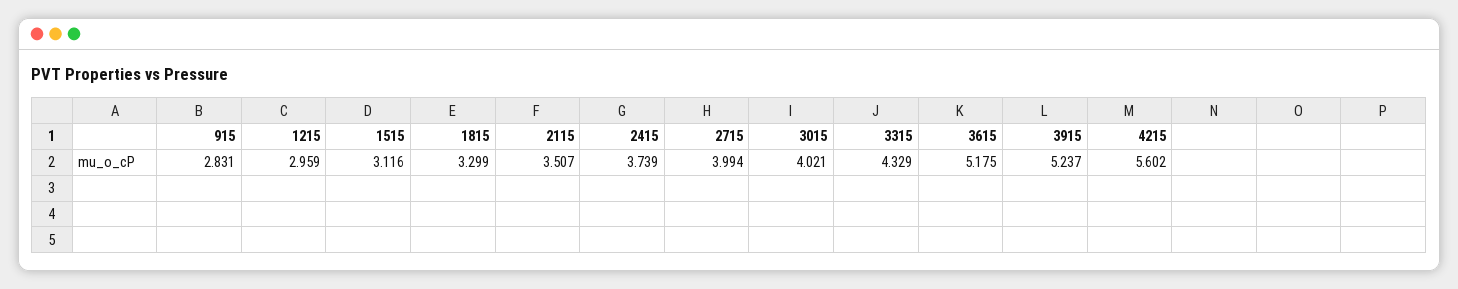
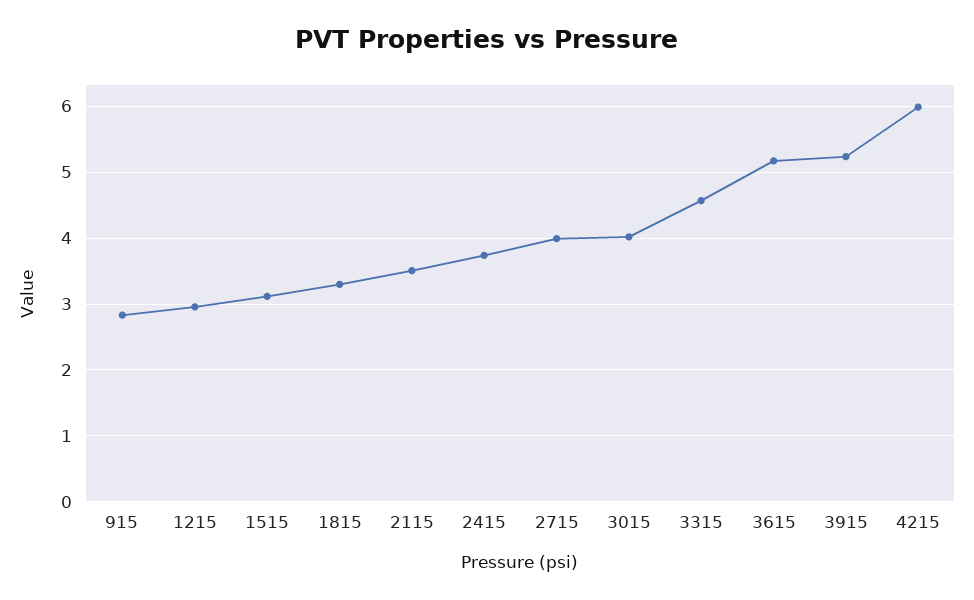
  {
    "915": 2.831,
    "1215": 2.959,
    "1515": 3.116,
    "1815": 3.299,
    "2115": 3.507,
    "2415": 3.739,
    "2715": 3.994,
    "3015": 4.021,
-   "3315": 4.329,
+   "3315": 4.6,
    "3615": 5.175,
    "3915": 5.237,
-   "4215": 5.602
+   "4215": 6
  }

